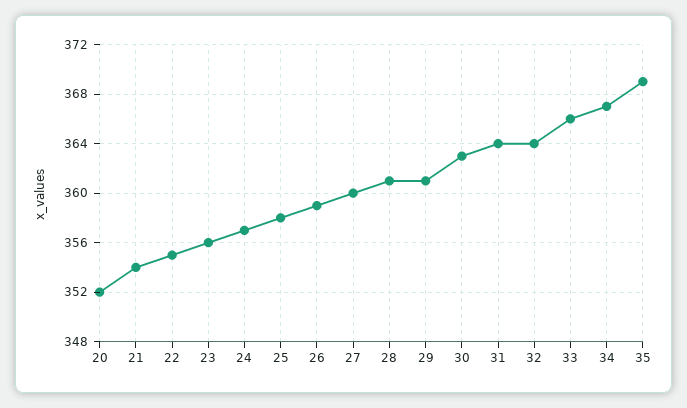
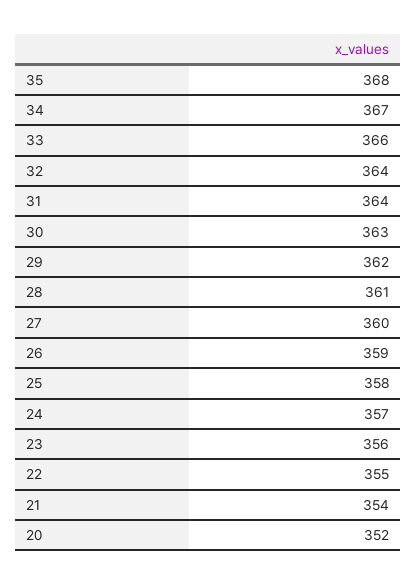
  {
    "20": 352,
    "21": 354,
    "22": 355,
    "23": 356,
    "24": 357,
    "25": 358,
    "26": 359,
    "27": 360,
    "28": 361,
-   "29": 361,
+   "29": 362,
    "30": 363,
    "31": 364,
    "32": 364,
    "33": 366,
    "34": 367,
-   "35": 369
+   "35": 368
  }

